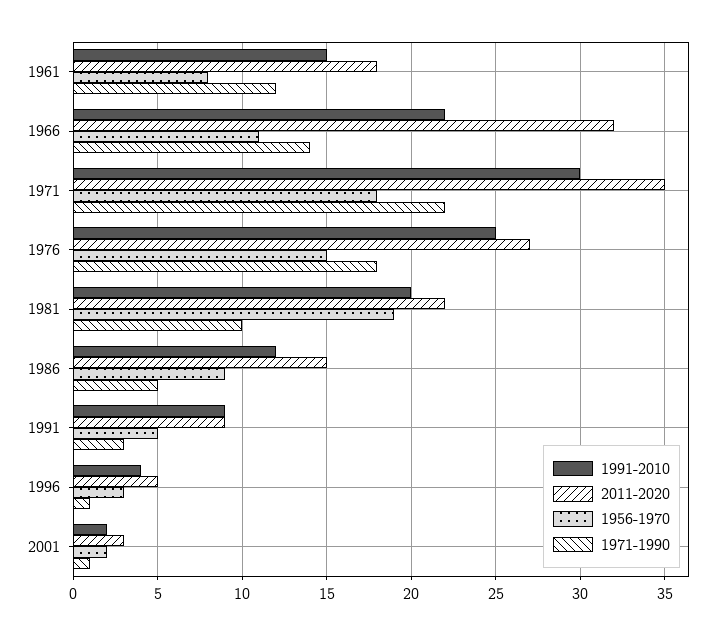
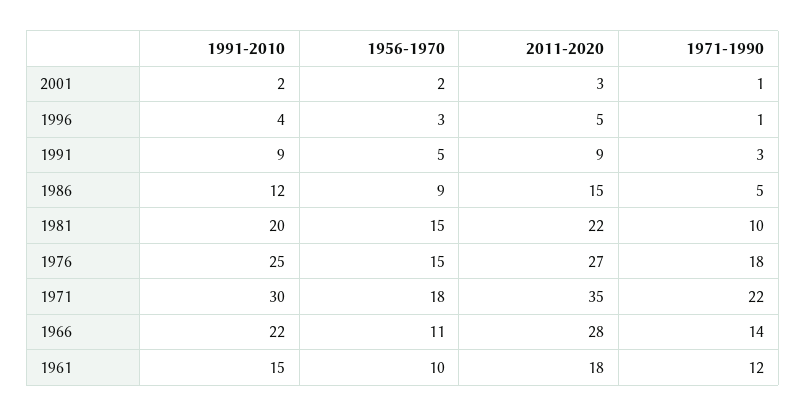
  {
    "1991-2010": {
      "1961": 15,
      "1966": 22,
      "1971": 30,
      "1976": 25,
      "1981": 20,
      "1986": 12,
      "1991": 9,
      "1996": 4,
      "2001": 2
    },
    "2011-2020": {
      "1961": 18,
-     "1966": 32,
+     "1966": 28,
      "1971": 35,
      "1976": 27,
      "1981": 22,
      "1986": 15,
      "1991": 9,
      "1996": 5,
      "2001": 3
    },
    "1956-1970": {
-     "1961": 8,
+     "1961": 10,
      "1966": 11,
      "1971": 18,
      "1976": 15,
-     "1981": 19,
+     "1981": 15,
      "1986": 9,
      "1991": 5,
      "1996": 3,
      "2001": 2
    },
    "1971-1990": {
      "1961": 12,
      "1966": 14,
      "1971": 22,
      "1976": 18,
      "1981": 10,
      "1986": 5,
      "1991": 3,
      "1996": 1,
      "2001": 1
    }
  }

